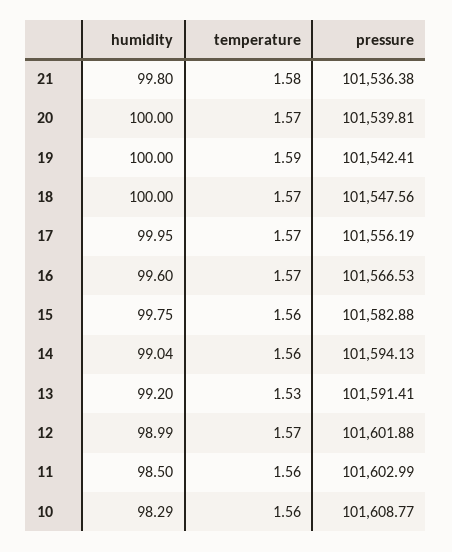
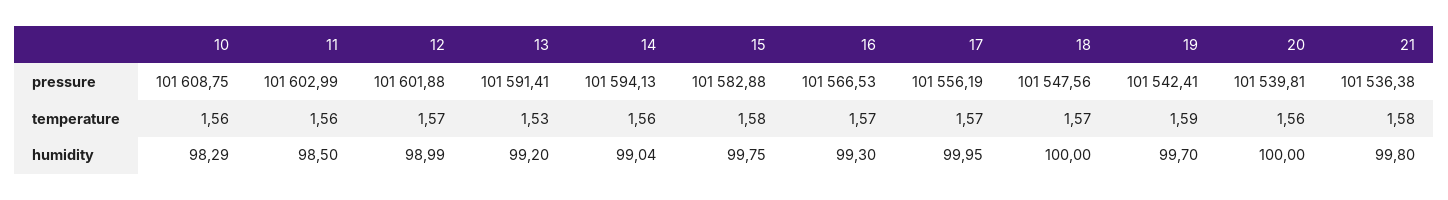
  {
    "humidity": {
      "21": 99.8,
      "20": 100,
-     "19": 100,
+     "19": 99.7,
      "18": 100,
      "17": 99.95,
-     "16": 99.6,
+     "16": 99.3,
      "15": 99.75,
      "14": 99.04,
      "13": 99.2,
      "12": 98.99,
      "11": 98.5,
      "10": 98.29
    },
    "temperature": {
      "21": 1.58,
-     "20": 1.57,
+     "20": 1.56,
      "19": 1.59,
      "18": 1.57,
      "17": 1.57,
      "16": 1.57,
-     "15": 1.56,
+     "15": 1.58,
      "14": 1.56,
      "13": 1.53,
      "12": 1.57,
      "11": 1.56,
      "10": 1.56
    },
    "pressure": {
      "21": 101536.38,
      "20": 101539.81,
      "19": 101542.41,
      "18": 101547.56,
      "17": 101556.19,
      "16": 101566.53,
      "15": 101582.88,
      "14": 101594.13,
      "13": 101591.41,
      "12": 101601.88,
      "11": 101602.99,
-     "10": 101608.77
+     "10": 101608.75
    }
  }

